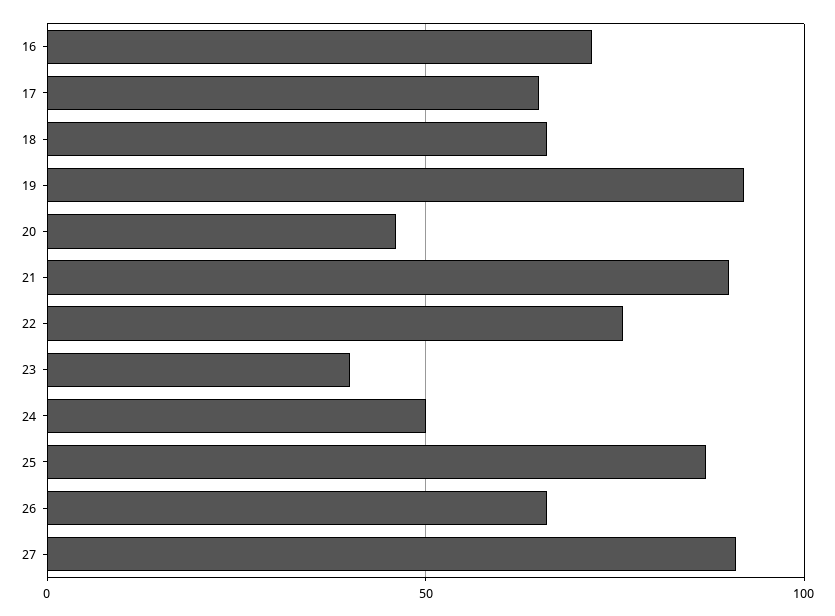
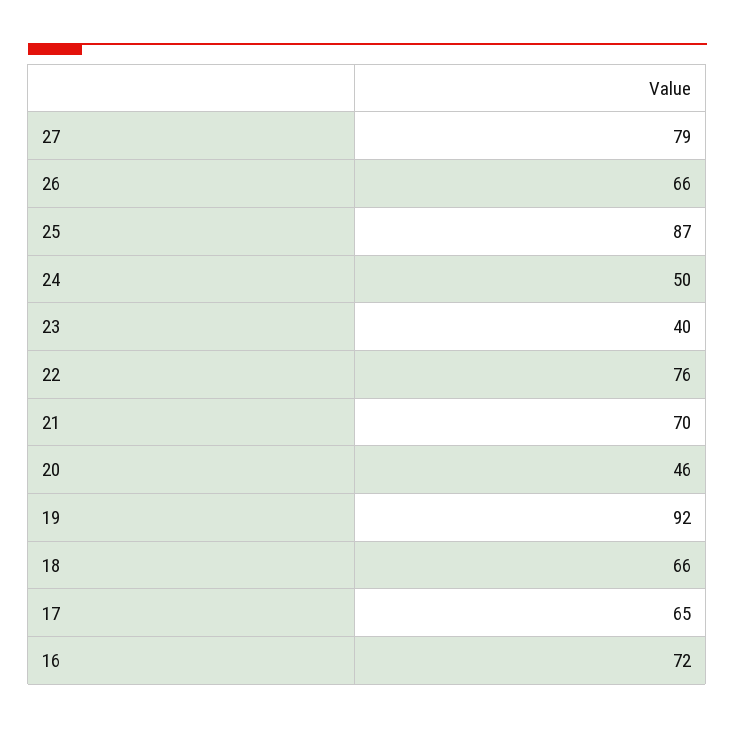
  {
    "16": 72,
    "17": 65,
    "18": 66,
    "19": 92,
    "20": 46,
-   "21": 90,
+   "21": 70,
    "22": 76,
    "23": 40,
    "24": 50,
    "25": 87,
    "26": 66,
-   "27": 90
+   "27": 79
  }

